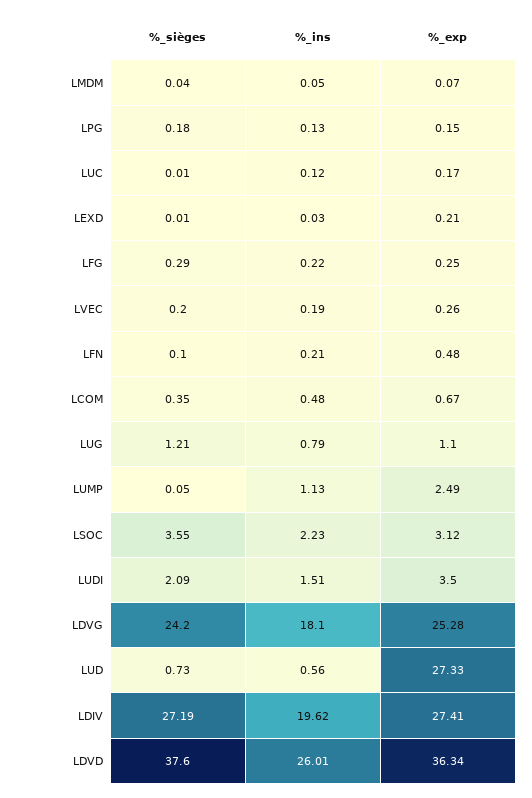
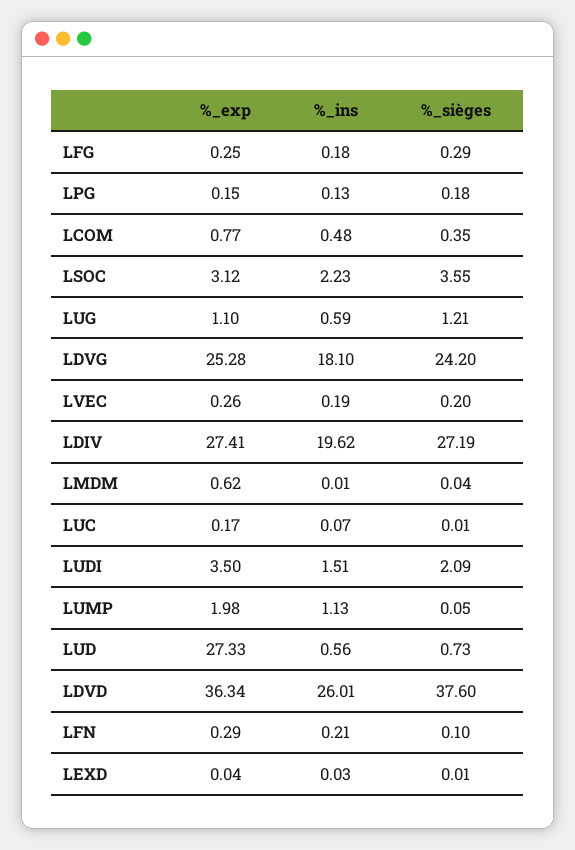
  {
    "%_sièges": {
      "LMDM": 0.04,
      "LPG": 0.18,
      "LUC": 0.01,
      "LEXD": 0.01,
      "LFG": 0.29,
      "LVEC": 0.2,
      "LFN": 0.1,
      "LCOM": 0.35,
      "LUG": 1.21,
      "LUMP": 0.05,
      "LSOC": 3.55,
      "LUDI": 2.09,
      "LDVG": 24.2,
      "LUD": 0.73,
      "LDIV": 27.19,
      "LDVD": 37.6
    },
    "%_ins": {
-     "LMDM": 0.05,
+     "LMDM": 0.01,
      "LPG": 0.13,
-     "LUC": 0.12,
+     "LUC": 0.07,
      "LEXD": 0.03,
-     "LFG": 0.22,
+     "LFG": 0.18,
      "LVEC": 0.19,
      "LFN": 0.21,
      "LCOM": 0.48,
-     "LUG": 0.79,
+     "LUG": 0.59,
      "LUMP": 1.13,
      "LSOC": 2.23,
      "LUDI": 1.51,
      "LDVG": 18.1,
      "LUD": 0.56,
      "LDIV": 19.62,
      "LDVD": 26.01
    },
    "%_exp": {
-     "LMDM": 0.07,
+     "LMDM": 0.62,
      "LPG": 0.15,
      "LUC": 0.17,
-     "LEXD": 0.21,
+     "LEXD": 0.04,
      "LFG": 0.25,
      "LVEC": 0.26,
-     "LFN": 0.48,
+     "LFN": 0.29,
-     "LCOM": 0.67,
+     "LCOM": 0.77,
      "LUG": 1.1,
-     "LUMP": 2.49,
+     "LUMP": 1.98,
      "LSOC": 3.12,
      "LUDI": 3.5,
      "LDVG": 25.28,
      "LUD": 27.33,
      "LDIV": 27.41,
      "LDVD": 36.34
    }
  }

